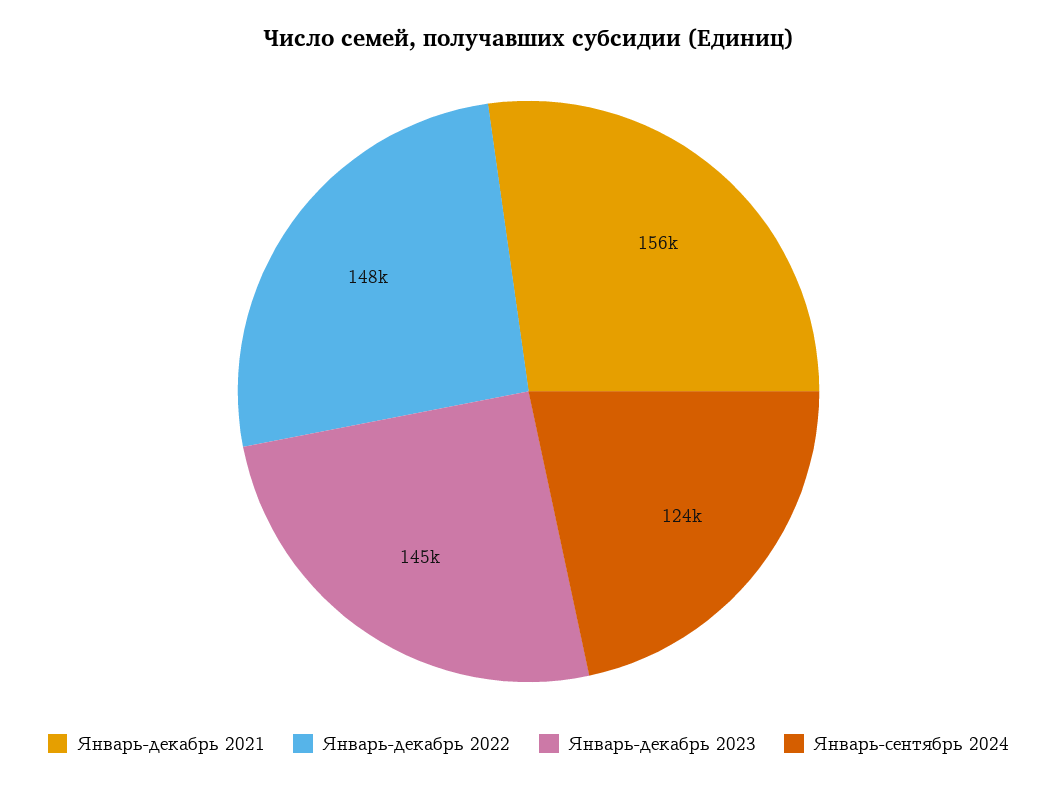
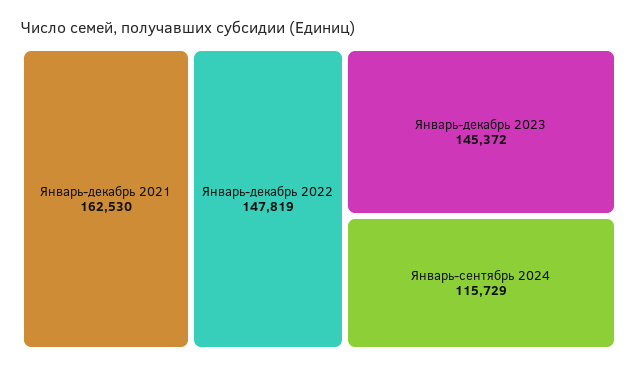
  {
-   "Январь-декабрь 2021": 156000,
+   "Январь-декабрь 2021": 162530,
    "Январь-декабрь 2022": 147819,
    "Январь-декабрь 2023": 145372,
-   "Январь-сентябрь 2024": 124000
+   "Январь-сентябрь 2024": 115729
  }

